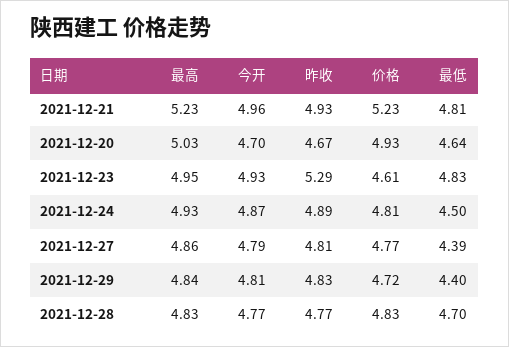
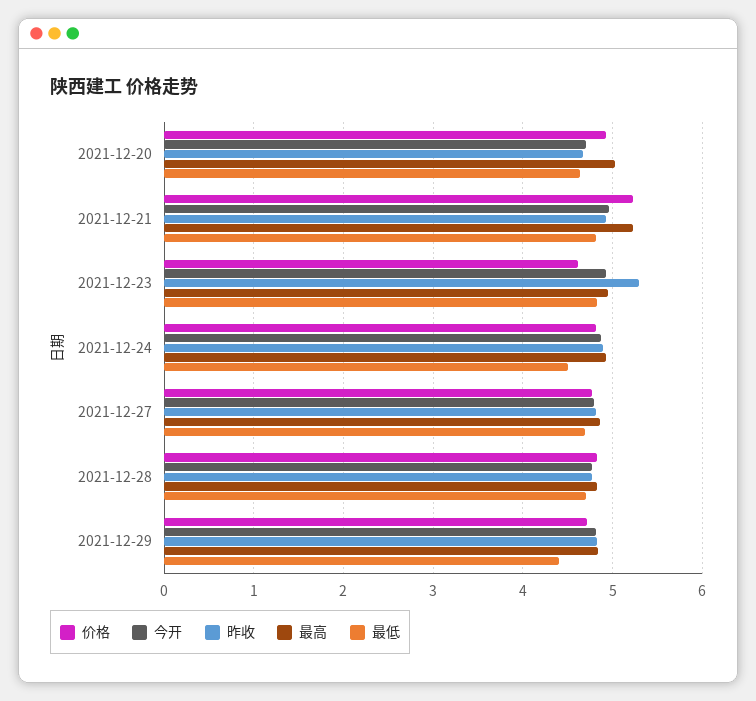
  {
    "最高": {
      "2021-12-21": 5.23,
      "2021-12-20": 5.03,
      "2021-12-23": 4.95,
      "2021-12-24": 4.93,
      "2021-12-27": 4.86,
      "2021-12-29": 4.84,
      "2021-12-28": 4.83
    },
    "今开": {
      "2021-12-21": 4.96,
      "2021-12-20": 4.7,
      "2021-12-23": 4.93,
      "2021-12-24": 4.87,
      "2021-12-27": 4.79,
      "2021-12-29": 4.81,
      "2021-12-28": 4.77
    },
    "昨收": {
      "2021-12-21": 4.93,
      "2021-12-20": 4.67,
      "2021-12-23": 5.29,
      "2021-12-24": 4.89,
      "2021-12-27": 4.81,
      "2021-12-29": 4.83,
      "2021-12-28": 4.77
    },
    "价格": {
      "2021-12-21": 5.23,
      "2021-12-20": 4.93,
      "2021-12-23": 4.61,
      "2021-12-24": 4.81,
      "2021-12-27": 4.77,
      "2021-12-29": 4.72,
      "2021-12-28": 4.83
    },
    "最低": {
      "2021-12-21": 4.81,
      "2021-12-20": 4.64,
      "2021-12-23": 4.83,
      "2021-12-24": 4.5,
-     "2021-12-27": 4.39,
+     "2021-12-27": 4.7,
      "2021-12-29": 4.4,
      "2021-12-28": 4.7
    }
  }

